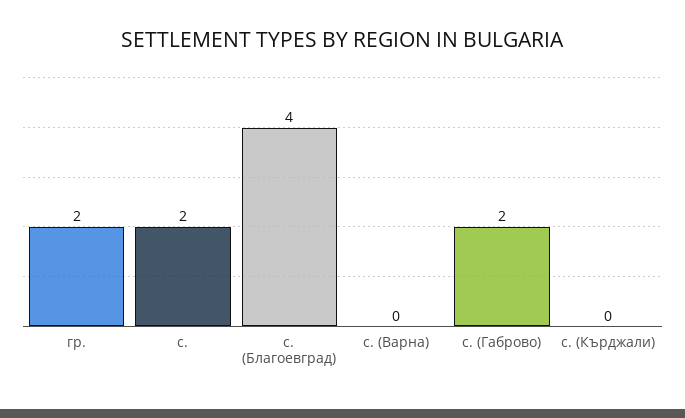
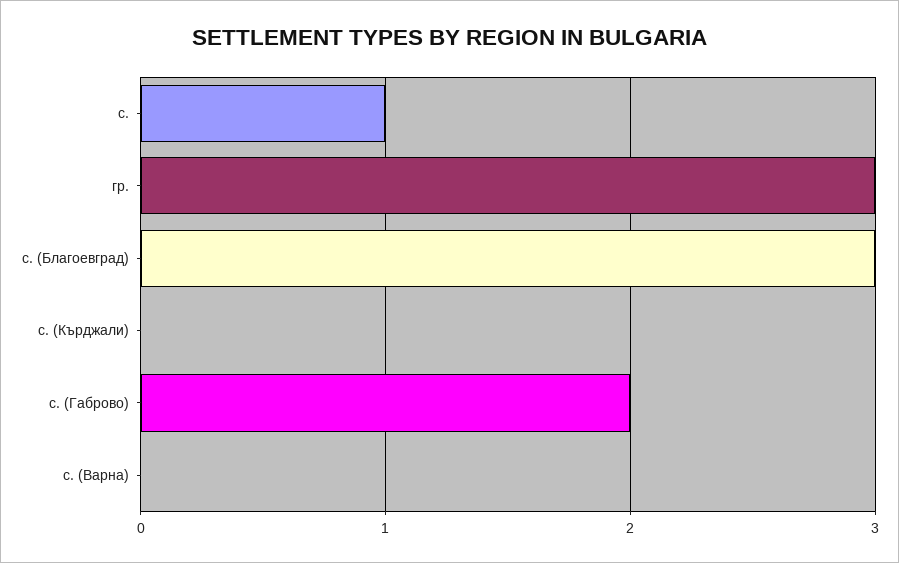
  {
-   "гр.": 2,
+   "гр.": 3,
-   "с.": 2,
+   "с.": 1,
-   "с. (Благоевград)": 4,
+   "с. (Благоевград)": 3,
    "с. (Варна)": 0,
    "с. (Габрово)": 2,
    "с. (Кърджали)": 0
  }

